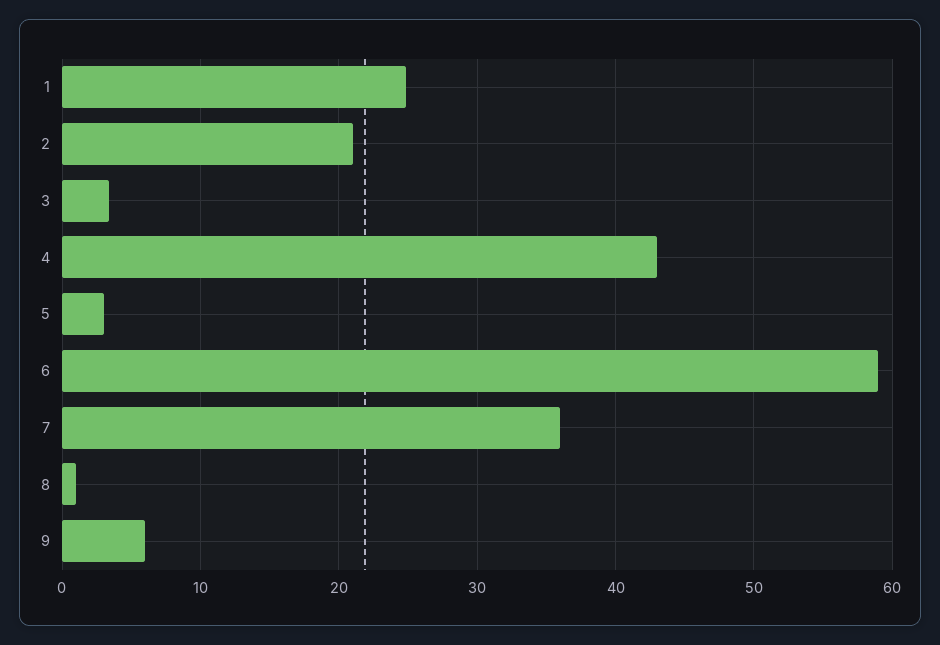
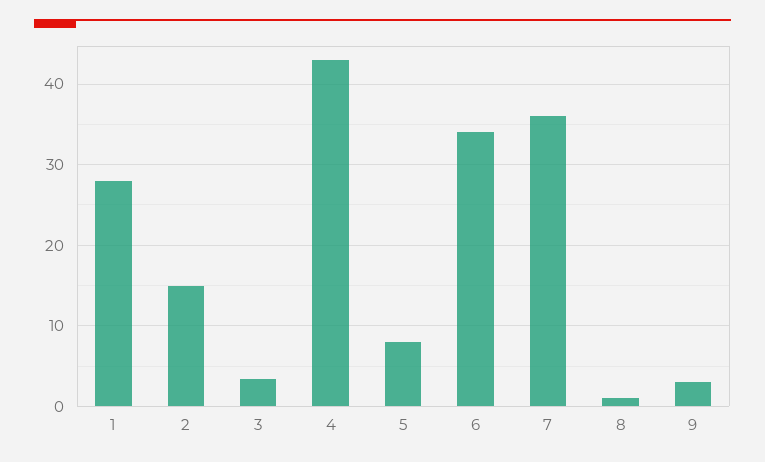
  {
-   "1": 25,
+   "1": 28,
-   "2": 21,
+   "2": 15,
    "3": 3,
    "4": 43,
-   "5": 3,
+   "5": 8,
-   "6": 59,
+   "6": 34,
    "7": 36,
    "8": 1,
-   "9": 6
+   "9": 3
  }

